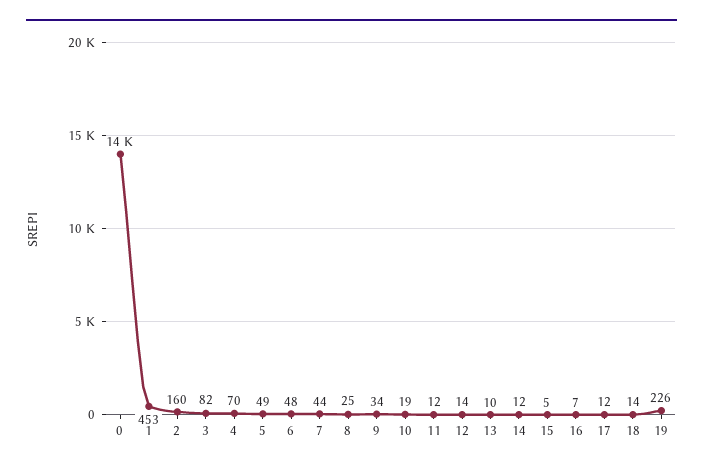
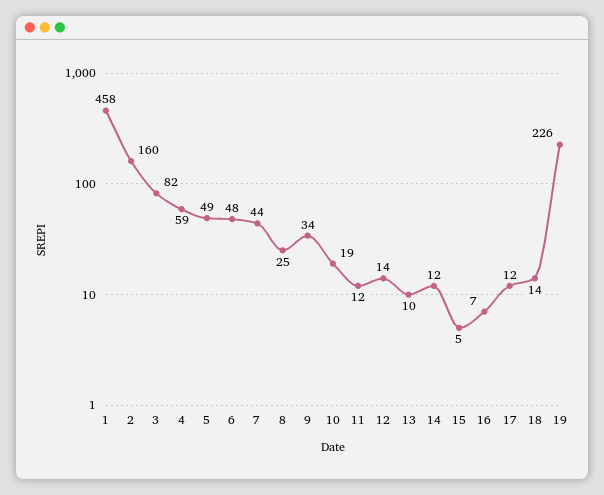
  {
-   "0": 14000,
-   "1": 453,
+   "1": 458,
    "2": 160,
    "3": 82,
-   "4": 70,
+   "4": 59,
    "5": 49,
    "6": 48,
    "7": 44,
    "8": 25,
    "9": 34,
    "10": 19,
    "11": 12,
    "12": 14,
    "13": 10,
    "14": 12,
    "15": 5,
    "16": 7,
    "17": 12,
    "18": 14,
    "19": 226
  }

